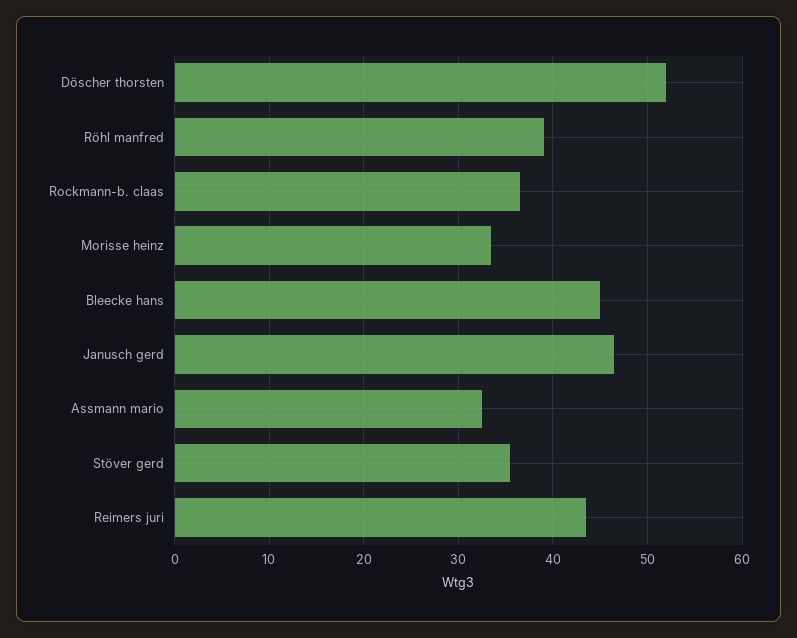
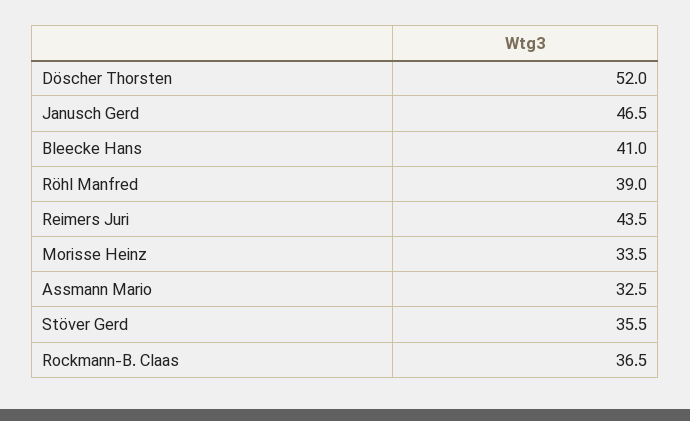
  {
    "Döscher thorsten": 52,
    "Röhl manfred": 39,
    "Rockmann-b. claas": 36.5,
    "Morisse heinz": 33.5,
-   "Bleecke hans": 45,
+   "Bleecke hans": 41,
    "Janusch gerd": 46.5,
    "Assmann mario": 32.5,
    "Stöver gerd": 35.5,
    "Reimers juri": 43.5
  }

